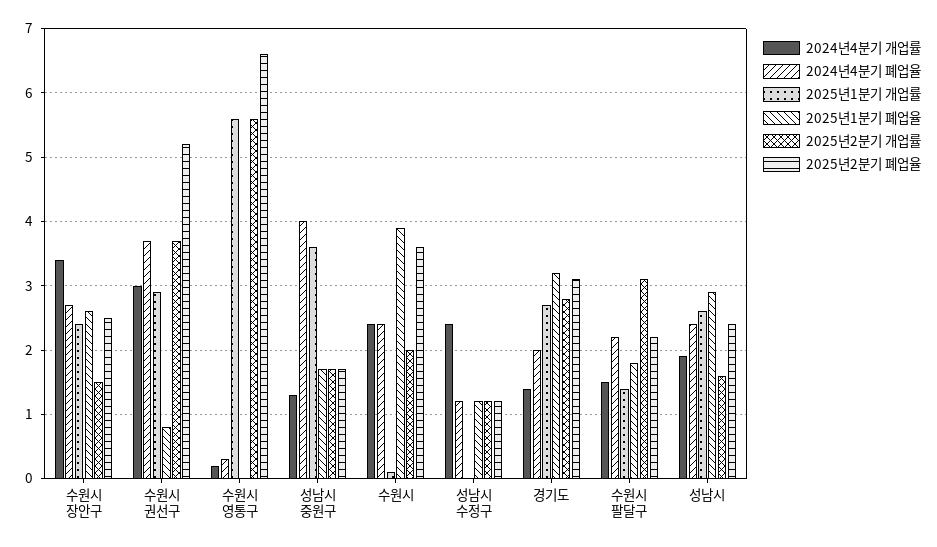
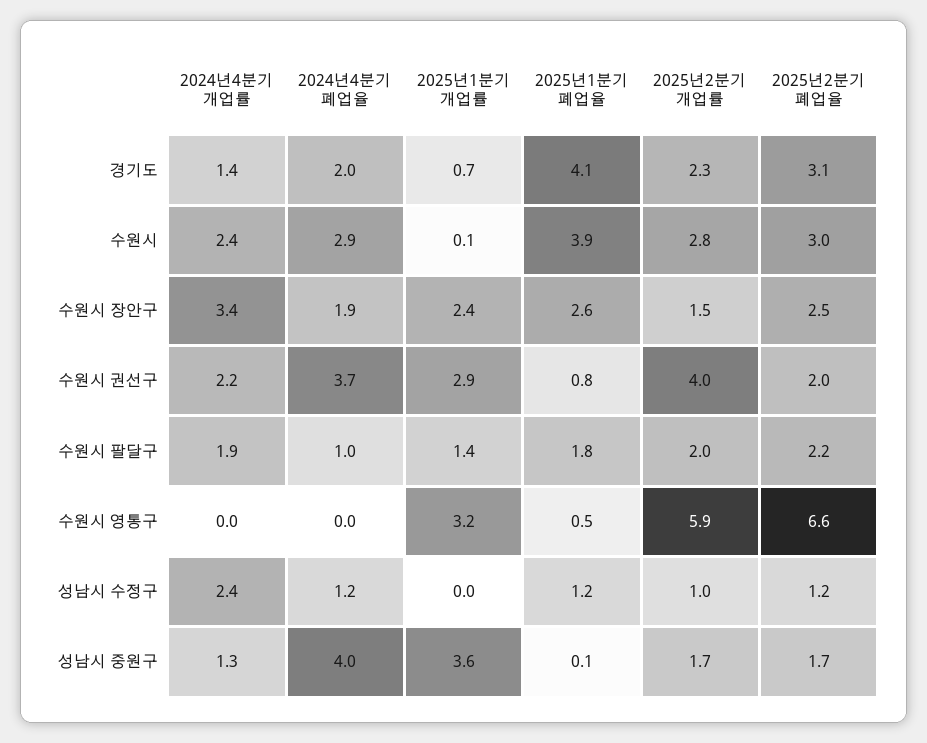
  {
    "2024년4분기 개업률": {
      "수원시 장안구": 3.4,
-     "수원시 권선구": 3,
+     "수원시 권선구": 2.2,
-     "수원시 영통구": 0.2,
+     "수원시 영통구": 0,
      "성남시 중원구": 1.3,
      "수원시": 2.4,
      "성남시 수정구": 2.4,
      "경기도": 1.4,
-     "수원시 팔달구": 1.5,
+     "수원시 팔달구": 1.9
-     "성남시": 1.9
    },
    "2024년4분기 폐업율": {
-     "수원시 장안구": 2.7,
+     "수원시 장안구": 1.9,
      "수원시 권선구": 3.7,
-     "수원시 영통구": 0.3,
+     "수원시 영통구": 0,
      "성남시 중원구": 4,
-     "수원시": 2.4,
+     "수원시": 2.9,
      "성남시 수정구": 1.2,
      "경기도": 2,
-     "수원시 팔달구": 2.2,
+     "수원시 팔달구": 1
-     "성남시": 2.4
    },
    "2025년1분기 개업률": {
      "수원시 장안구": 2.4,
      "수원시 권선구": 2.9,
-     "수원시 영통구": 5.6,
+     "수원시 영통구": 3.2,
      "성남시 중원구": 3.6,
      "수원시": 0.1,
      "성남시 수정구": 0,
-     "경기도": 2.7,
+     "경기도": 0.7,
-     "수원시 팔달구": 1.4,
+     "수원시 팔달구": 1.4
-     "성남시": 2.6
    },
    "2025년1분기 폐업율": {
      "수원시 장안구": 2.6,
      "수원시 권선구": 0.8,
-     "수원시 영통구": 0,
+     "수원시 영통구": 0.5,
-     "성남시 중원구": 1.7,
+     "성남시 중원구": 0.1,
      "수원시": 3.9,
      "성남시 수정구": 1.2,
-     "경기도": 3.2,
+     "경기도": 4.1,
-     "수원시 팔달구": 1.8,
+     "수원시 팔달구": 1.8
-     "성남시": 2.9
    },
    "2025년2분기 개업률": {
      "수원시 장안구": 1.5,
-     "수원시 권선구": 3.7,
+     "수원시 권선구": 4,
-     "수원시 영통구": 5.6,
+     "수원시 영통구": 5.9,
      "성남시 중원구": 1.7,
-     "수원시": 2,
+     "수원시": 2.8,
-     "성남시 수정구": 1.2,
+     "성남시 수정구": 1,
-     "경기도": 2.8,
+     "경기도": 2.3,
-     "수원시 팔달구": 3.1,
+     "수원시 팔달구": 2
-     "성남시": 1.6
    },
    "2025년2분기 폐업율": {
      "수원시 장안구": 2.5,
-     "수원시 권선구": 5.2,
+     "수원시 권선구": 2,
      "수원시 영통구": 6.6,
      "성남시 중원구": 1.7,
-     "수원시": 3.6,
+     "수원시": 3,
      "성남시 수정구": 1.2,
      "경기도": 3.1,
-     "수원시 팔달구": 2.2,
+     "수원시 팔달구": 2.2
-     "성남시": 2.4
    }
  }

